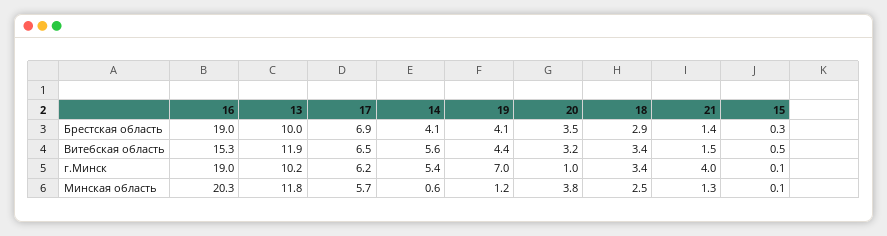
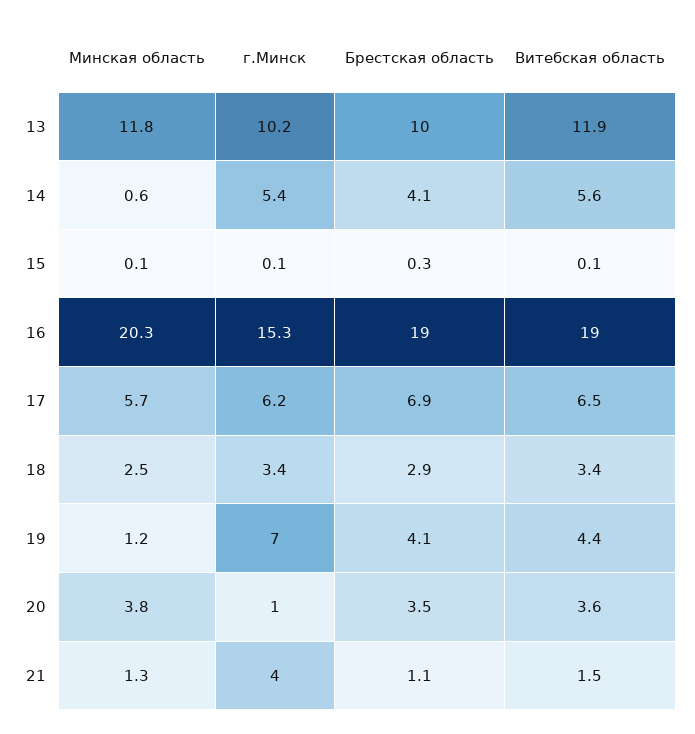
  {
    "16": {
      "Брестская область": 19,
-     "Витебская область": 15.3,
+     "Витебская область": 19,
-     "г.Минск": 19,
+     "г.Минск": 15.3,
      "Минская область": 20.3
    },
    "13": {
      "Брестская область": 10,
      "Витебская область": 11.9,
      "г.Минск": 10.2,
      "Минская область": 11.8
    },
    "17": {
      "Брестская область": 6.9,
      "Витебская область": 6.5,
      "г.Минск": 6.2,
      "Минская область": 5.7
    },
    "14": {
      "Брестская область": 4.1,
      "Витебская область": 5.6,
      "г.Минск": 5.4,
      "Минская область": 0.6
    },
    "19": {
      "Брестская область": 4.1,
      "Витебская область": 4.4,
      "г.Минск": 7,
      "Минская область": 1.2
    },
    "20": {
      "Брестская область": 3.5,
-     "Витебская область": 3.2,
+     "Витебская область": 3.6,
      "г.Минск": 1,
      "Минская область": 3.8
    },
    "18": {
      "Брестская область": 2.9,
      "Витебская область": 3.4,
      "г.Минск": 3.4,
      "Минская область": 2.5
    },
    "21": {
-     "Брестская область": 1.4,
+     "Брестская область": 1.1,
      "Витебская область": 1.5,
      "г.Минск": 4,
      "Минская область": 1.3
    },
    "15": {
      "Брестская область": 0.3,
-     "Витебская область": 0.5,
+     "Витебская область": 0.1,
      "г.Минск": 0.1,
      "Минская область": 0.1
    }
  }

